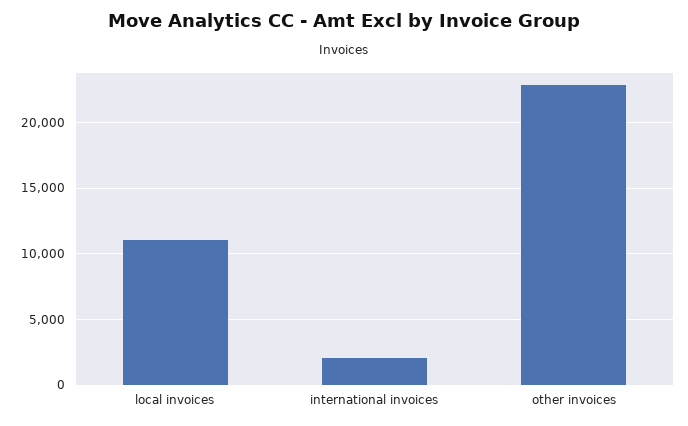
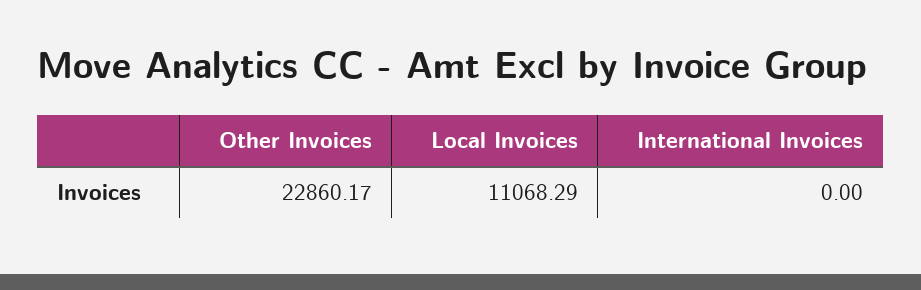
  {
    "local invoices": 11068.29,
-   "international invoices": 2000,
+   "international invoices": 0,
    "other invoices": 22860.17
  }

